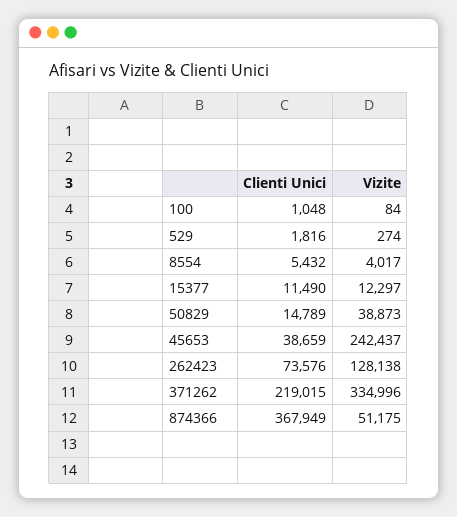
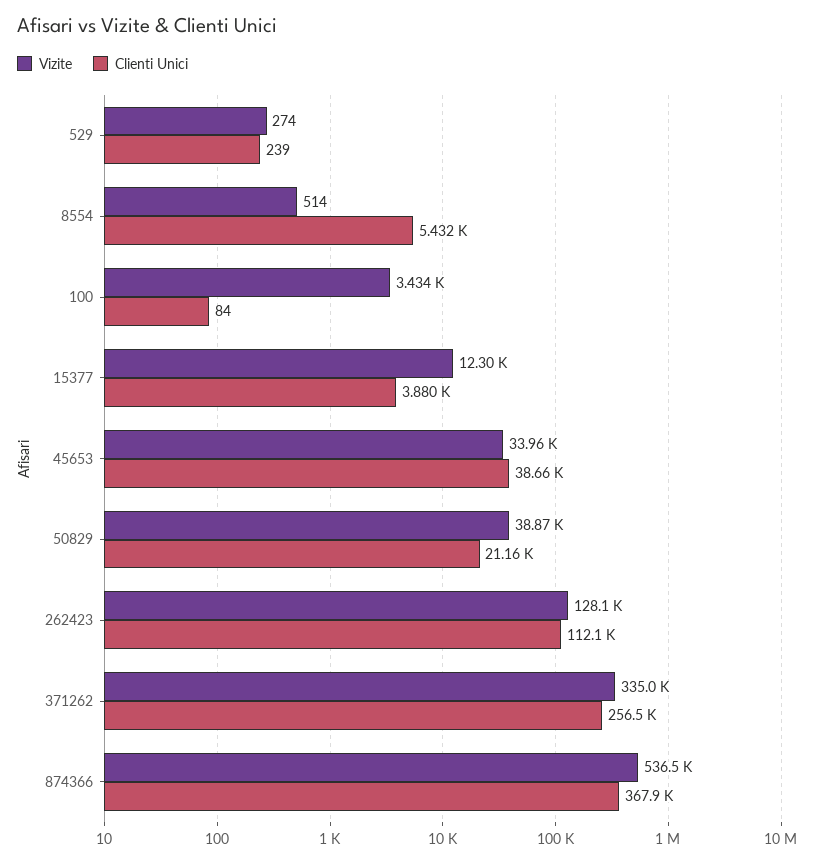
  {
    "Clienti Unici": {
-     "100": 1048,
+     "100": 84,
-     "529": 1816,
+     "529": 239,
      "8554": 5432,
-     "15377": 11490,
+     "15377": 3880,
-     "50829": 14789,
+     "50829": 21160,
      "45653": 38659,
-     "262423": 73576,
+     "262423": 112100,
-     "371262": 219015,
+     "371262": 256500,
      "874366": 367949
    },
    "Vizite": {
-     "100": 84,
+     "100": 3434,
      "529": 274,
-     "8554": 4017,
+     "8554": 514,
      "15377": 12297,
      "50829": 38873,
-     "45653": 242437,
+     "45653": 33960,
      "262423": 128138,
      "371262": 334996,
-     "874366": 51175
+     "874366": 536500
    }
  }

